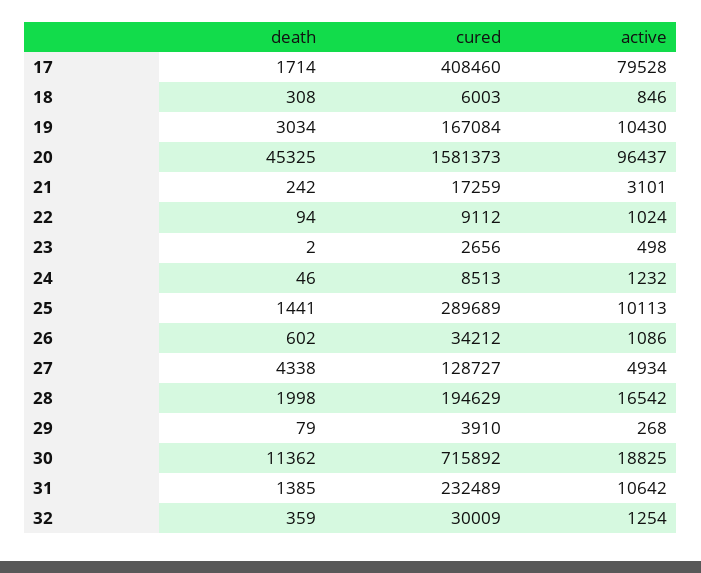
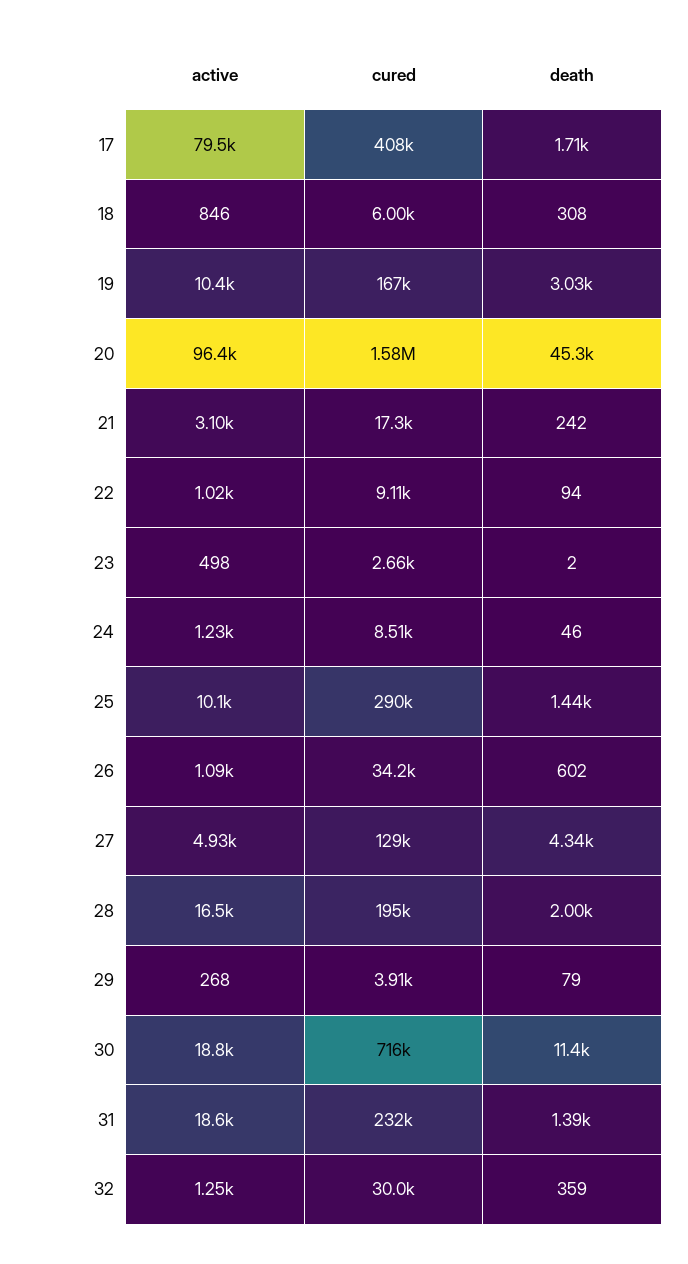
  {
    "death": {
      "17": 1714,
      "18": 308,
      "19": 3034,
      "20": 45325,
      "21": 242,
      "22": 94,
      "23": 2,
      "24": 46,
      "25": 1441,
      "26": 602,
      "27": 4338,
      "28": 1998,
      "29": 79,
      "30": 11362,
      "31": 1385,
      "32": 359
    },
    "cured": {
      "17": 408460,
      "18": 6003,
      "19": 167084,
      "20": 1581373,
      "21": 17259,
      "22": 9112,
      "23": 2656,
      "24": 8513,
      "25": 289689,
      "26": 34212,
      "27": 128727,
      "28": 194629,
      "29": 3910,
      "30": 715892,
      "31": 232489,
      "32": 30009
    },
    "active": {
      "17": 79528,
      "18": 846,
      "19": 10430,
      "20": 96437,
      "21": 3101,
      "22": 1024,
      "23": 498,
      "24": 1232,
      "25": 10113,
      "26": 1086,
      "27": 4934,
      "28": 16542,
      "29": 268,
      "30": 18825,
-     "31": 10642,
+     "31": 18600,
      "32": 1254
    }
  }

